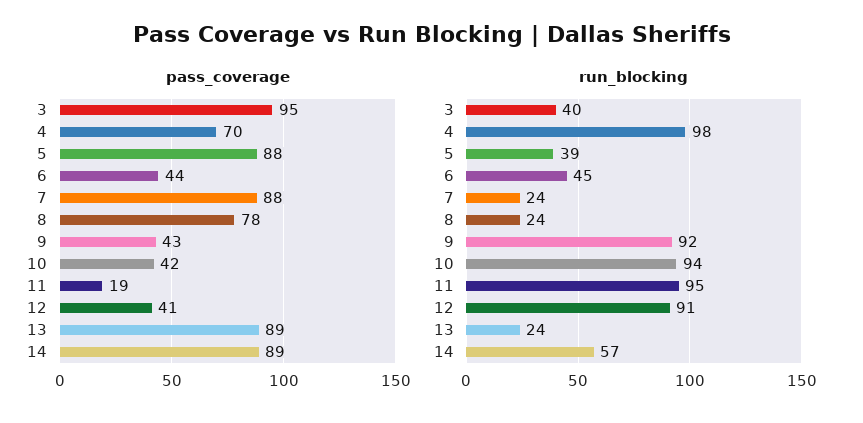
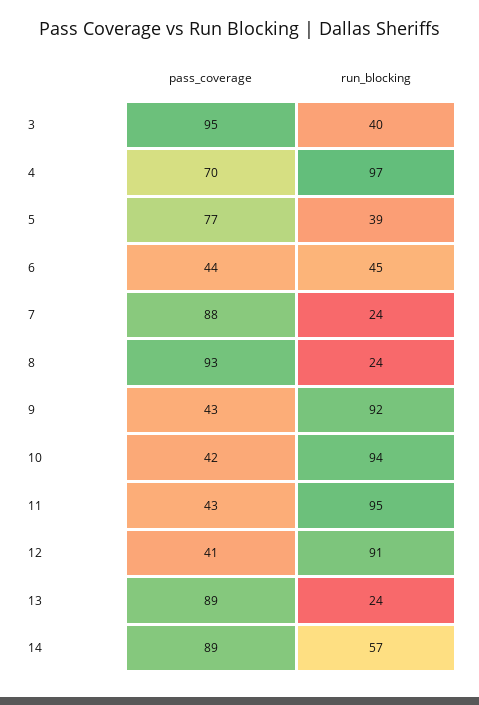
  {
    "pass_coverage": {
      "3": 95,
      "4": 70,
-     "5": 88,
+     "5": 77,
      "6": 44,
      "7": 88,
-     "8": 78,
+     "8": 93,
      "9": 43,
      "10": 42,
-     "11": 19,
+     "11": 43,
      "12": 41,
      "13": 89,
      "14": 89
    },
    "run_blocking": {
      "3": 40,
-     "4": 98,
+     "4": 97,
      "5": 39,
      "6": 45,
      "7": 24,
      "8": 24,
      "9": 92,
      "10": 94,
      "11": 95,
      "12": 91,
      "13": 24,
      "14": 57
    }
  }

